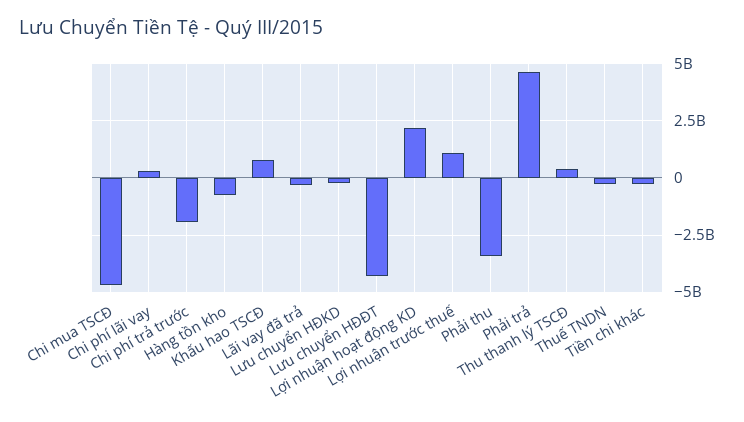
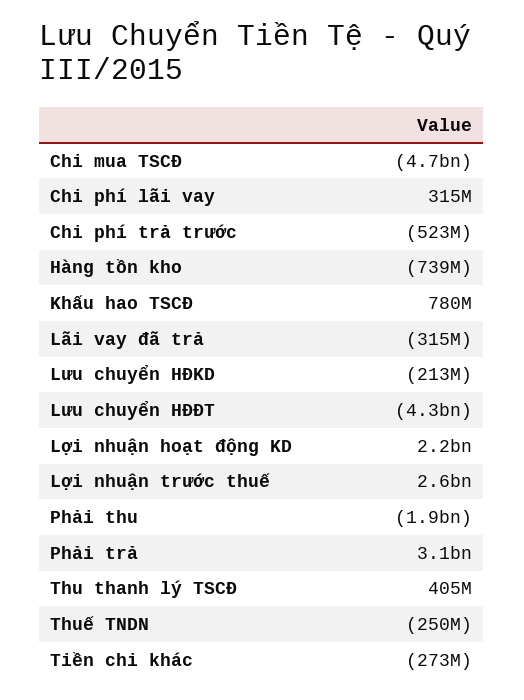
  {
    "Chi mua TSCĐ": -4700000000,
    "Chi phí lãi vay": 315000000,
-   "Chi phí trả trước": -2000000000,
+   "Chi phí trả trước": -523000000,
    "Hàng tồn kho": -739000000,
    "Khấu hao TSCĐ": 780000000,
    "Lãi vay đã trả": -315000000,
    "Lưu chuyển HĐKD": -213000000,
    "Lưu chuyển HĐĐT": -4300000000,
    "Lợi nhuận hoạt động KD": 2200000000,
-   "Lợi nhuận trước thuế": 1000000000,
+   "Lợi nhuận trước thuế": 2600000000,
-   "Phải thu": -3500000000,
+   "Phải thu": -1900000000,
-   "Phải trả": 4500000000,
+   "Phải trả": 3100000000,
    "Thu thanh lý TSCĐ": 405000000,
    "Thuế TNDN": -250000000,
    "Tiền chi khác": -273000000
  }

